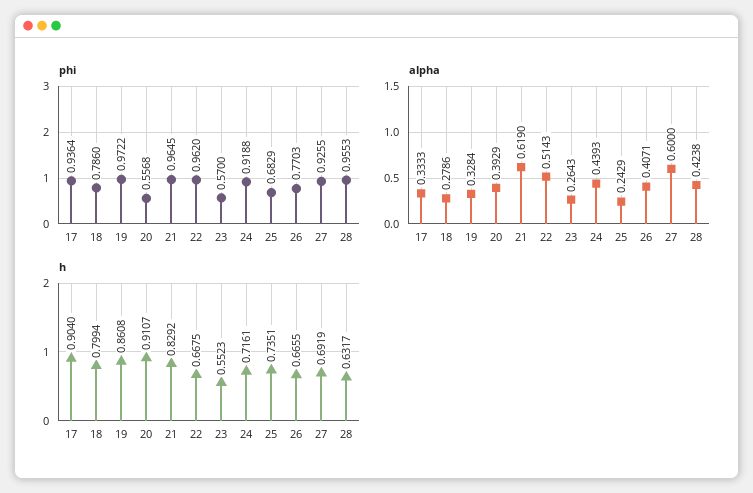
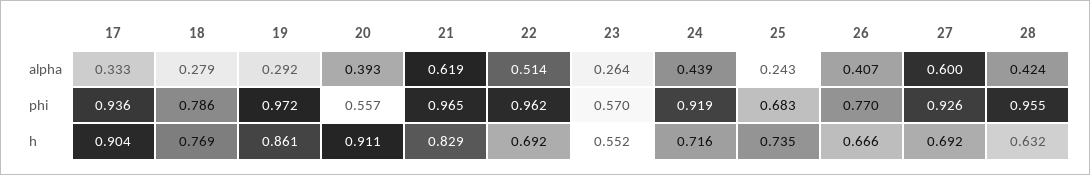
  {
    "phi": {
      "17": 0.9364,
      "18": 0.786,
      "19": 0.9722,
      "20": 0.5568,
      "21": 0.9645,
      "22": 0.962,
      "23": 0.57,
      "24": 0.9188,
      "25": 0.6829,
      "26": 0.7703,
      "27": 0.9255,
      "28": 0.9553
    },
    "alpha": {
      "17": 0.3333,
      "18": 0.2786,
-     "19": 0.3284,
+     "19": 0.292,
      "20": 0.3929,
      "21": 0.619,
      "22": 0.5143,
      "23": 0.2643,
      "24": 0.4393,
      "25": 0.2429,
      "26": 0.4071,
      "27": 0.6,
      "28": 0.4238
    },
    "h": {
      "17": 0.904,
-     "18": 0.7994,
+     "18": 0.769,
      "19": 0.8608,
      "20": 0.9107,
      "21": 0.8292,
-     "22": 0.6675,
+     "22": 0.692,
      "23": 0.5523,
      "24": 0.7161,
      "25": 0.7351,
      "26": 0.6655,
      "27": 0.6919,
      "28": 0.6317
    }
  }

